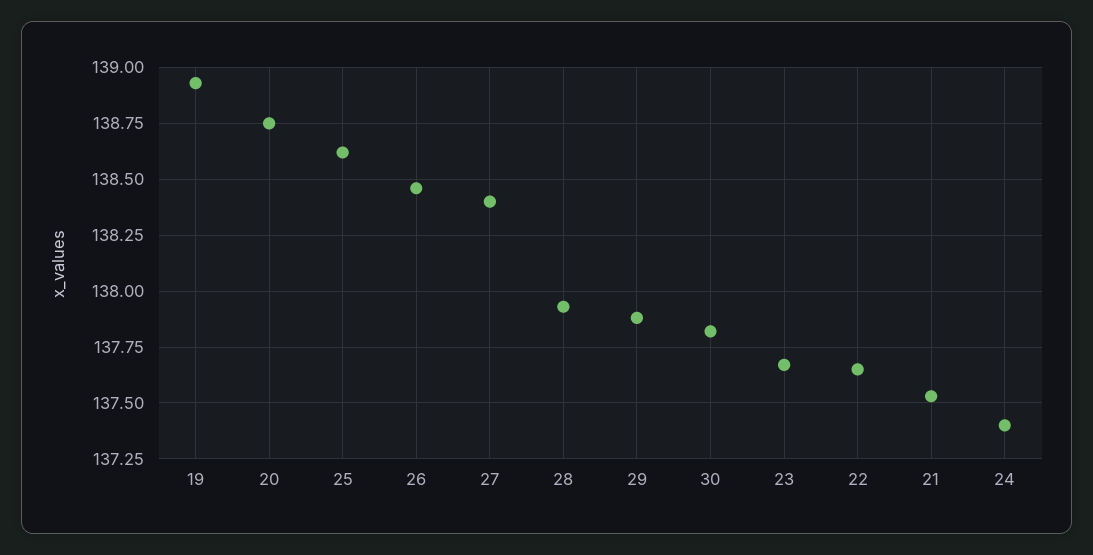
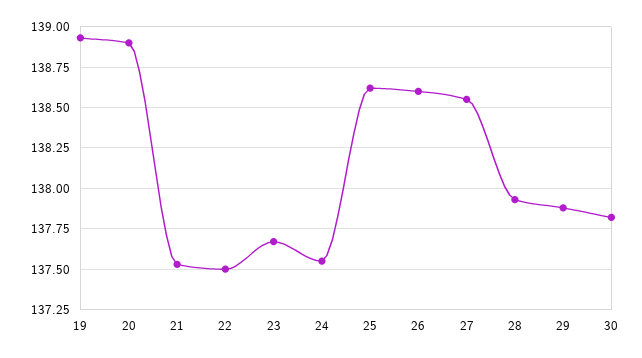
  {
    "19": 138.95,
-   "20": 138.75,
+   "20": 138.9,
    "25": 138.6,
-   "26": 138.45,
+   "26": 138.6,
-   "27": 138.4,
+   "27": 138.55,
    "28": 137.95,
    "29": 137.9,
    "30": 137.8,
    "23": 137.65,
-   "22": 137.65,
+   "22": 137.5,
    "21": 137.55,
-   "24": 137.4
+   "24": 137.55
  }

